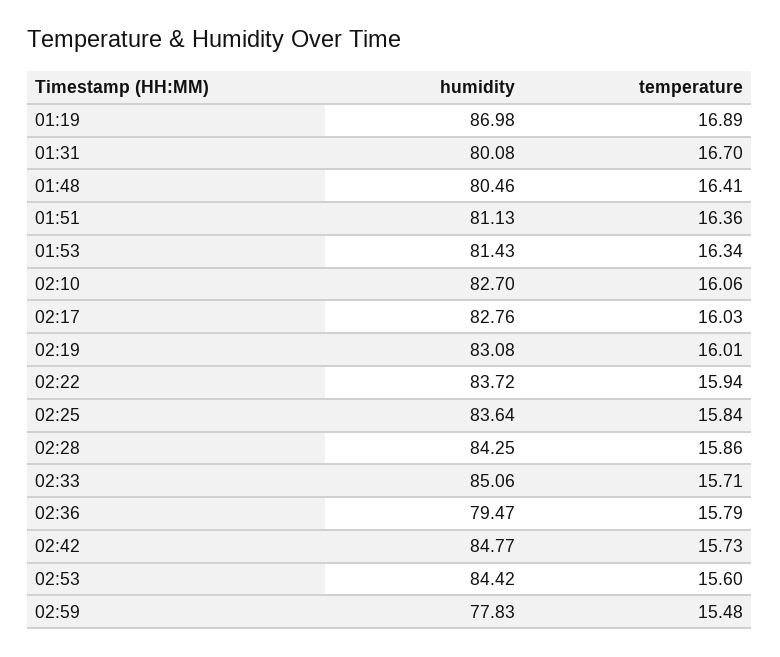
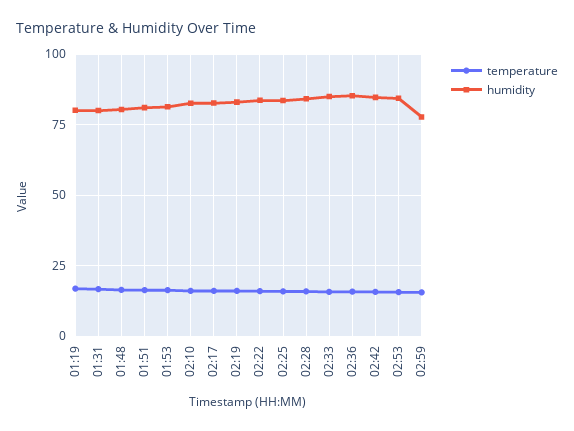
  {
    "humidity": {
-     "01:19": 86.98,
+     "01:19": 80,
      "01:31": 80.08,
      "01:48": 80.46,
      "01:51": 81.13,
      "01:53": 81.43,
      "02:10": 82.7,
      "02:17": 82.76,
      "02:19": 83.08,
      "02:22": 83.72,
      "02:25": 83.64,
      "02:28": 84.25,
      "02:33": 85.06,
-     "02:36": 79.47,
+     "02:36": 85,
      "02:42": 84.77,
      "02:53": 84.42,
      "02:59": 77.83
    },
    "temperature": {
      "01:19": 16.89,
      "01:31": 16.7,
      "01:48": 16.41,
      "01:51": 16.36,
      "01:53": 16.34,
      "02:10": 16.06,
      "02:17": 16.03,
      "02:19": 16.01,
      "02:22": 15.94,
      "02:25": 15.84,
      "02:28": 15.86,
      "02:33": 15.71,
      "02:36": 15.79,
      "02:42": 15.73,
      "02:53": 15.6,
      "02:59": 15.48
    }
  }

